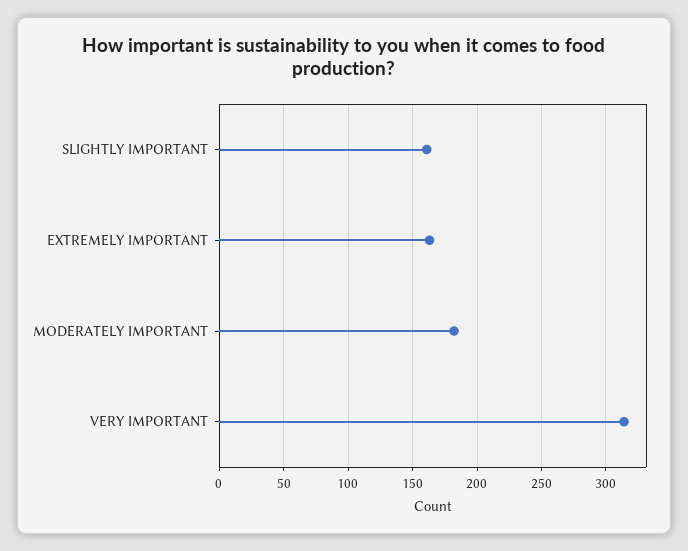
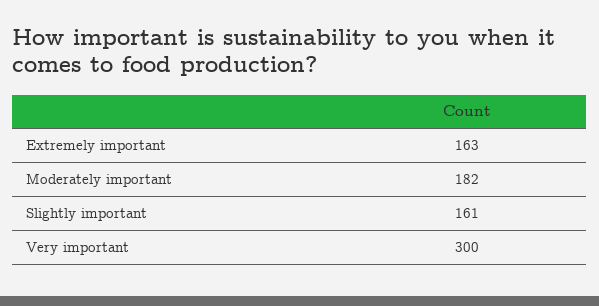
  {
    "SLIGHTLY IMPORTANT": 161,
    "EXTREMELY IMPORTANT": 163,
    "MODERATELY IMPORTANT": 182,
-   "VERY IMPORTANT": 315
+   "VERY IMPORTANT": 300
  }

